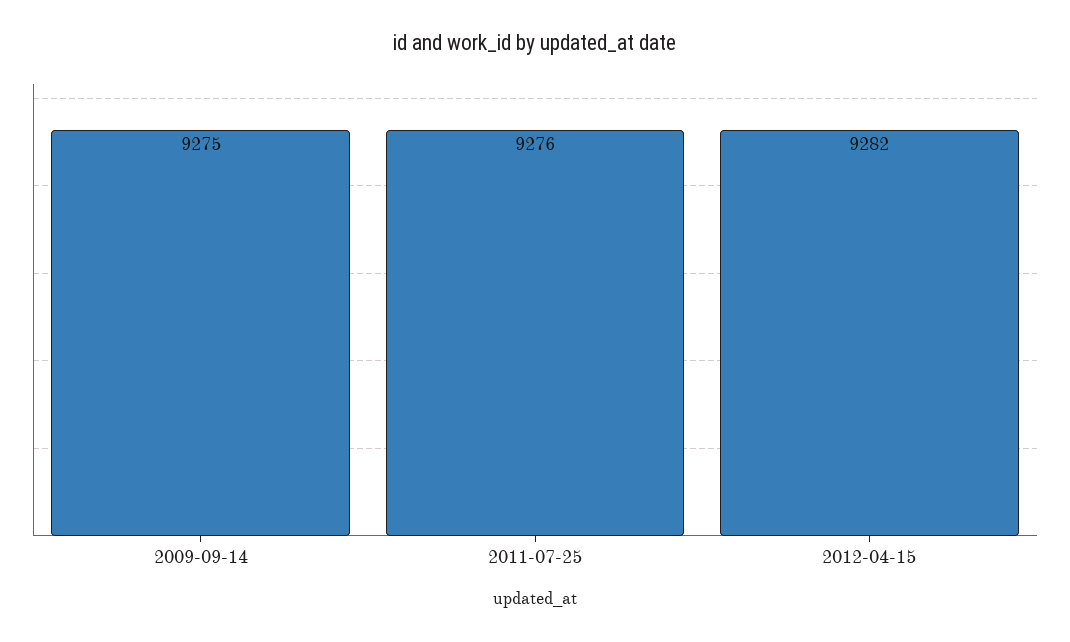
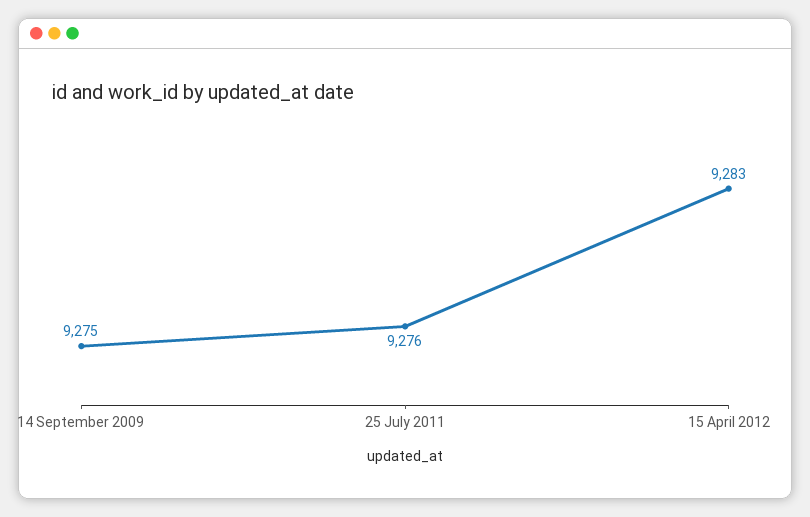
  {
    "2009-09-14": 9275,
    "2011-07-25": 9276,
-   "2012-04-15": 9282
+   "2012-04-15": 9283
  }

